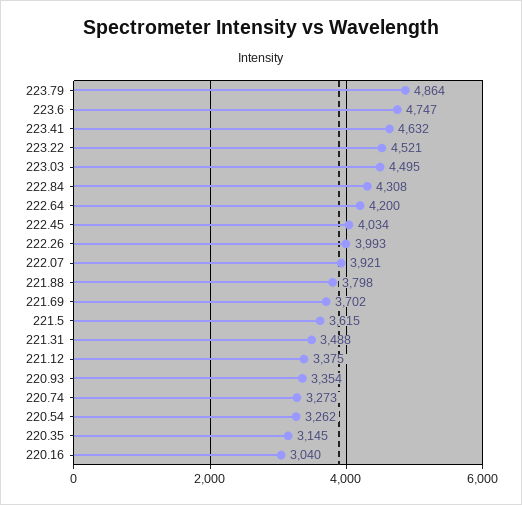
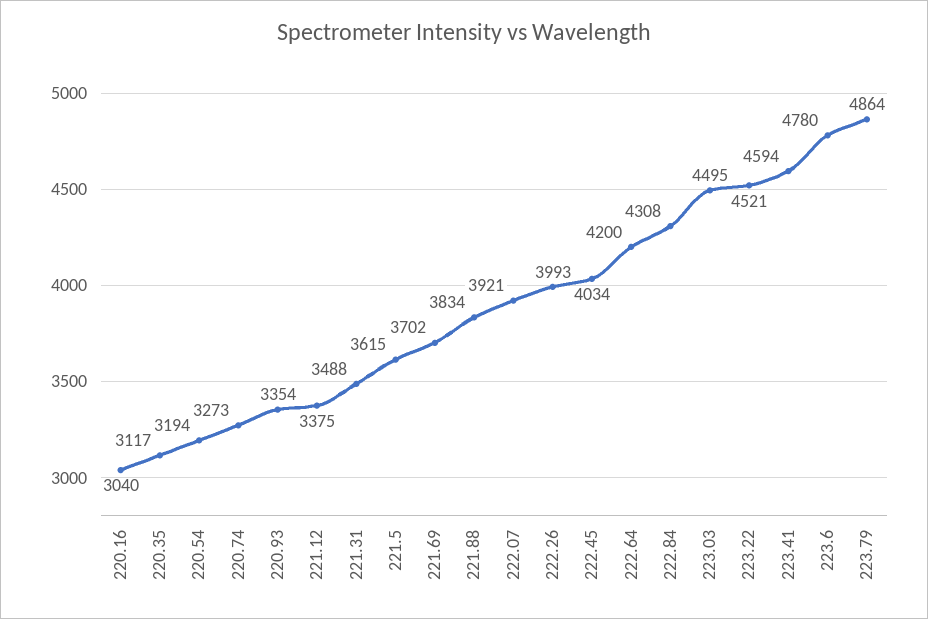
  {
    "223.79": 4864,
-   "223.6": 4747,
+   "223.6": 4780,
-   "223.41": 4632,
+   "223.41": 4594,
    "223.22": 4521,
    "223.03": 4495,
    "222.84": 4308,
    "222.64": 4200,
    "222.45": 4034,
    "222.26": 3993,
    "222.07": 3921,
-   "221.88": 3798,
+   "221.88": 3834,
    "221.69": 3702,
    "221.5": 3615,
    "221.31": 3488,
    "221.12": 3375,
    "220.93": 3354,
    "220.74": 3273,
-   "220.54": 3262,
+   "220.54": 3194,
-   "220.35": 3145,
+   "220.35": 3117,
    "220.16": 3040
  }

